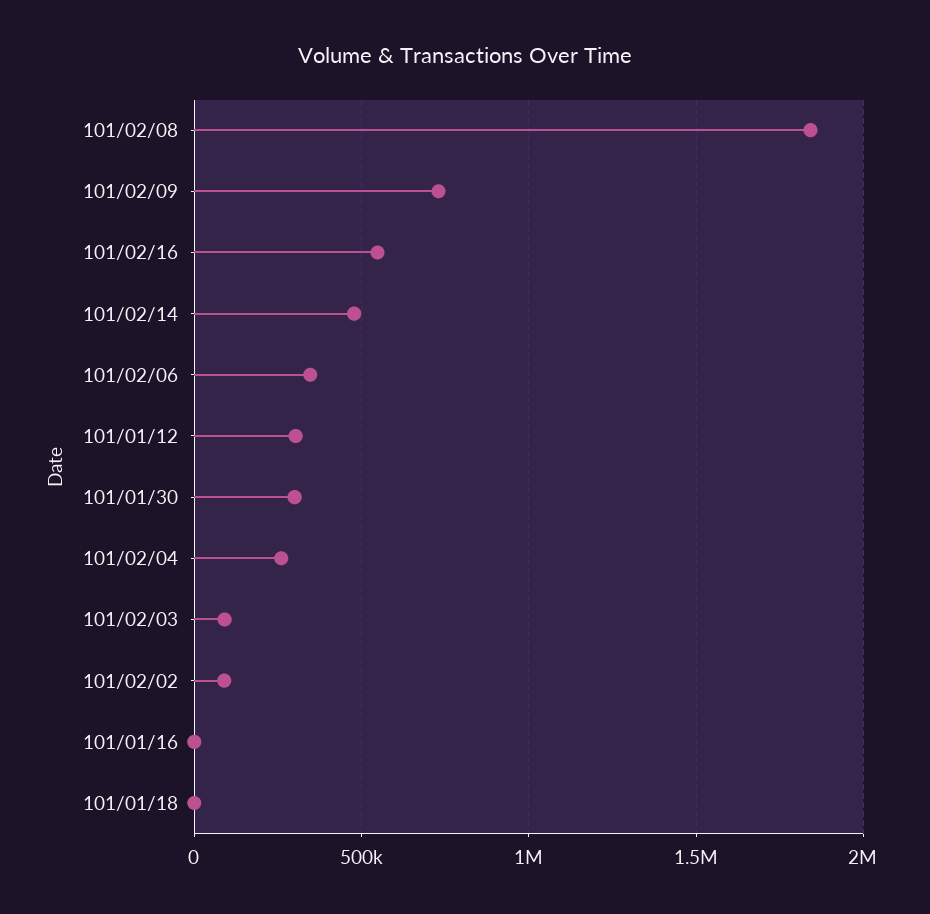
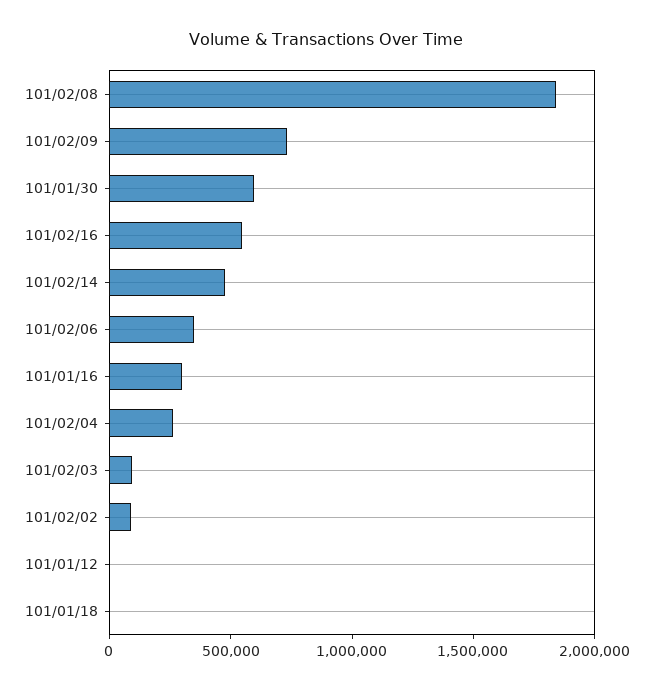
  {
    "101/02/08": 1850000,
    "101/02/09": 750000,
    "101/02/16": 550000,
    "101/02/14": 500000,
    "101/02/06": 350000,
-   "101/01/12": 300000,
+   "101/01/12": 0,
-   "101/01/30": 300000,
+   "101/01/30": 600000,
    "101/02/04": 250000,
    "101/02/03": 100000,
    "101/02/02": 100000,
-   "101/01/16": 0,
+   "101/01/16": 300000,
    "101/01/18": 0
  }

